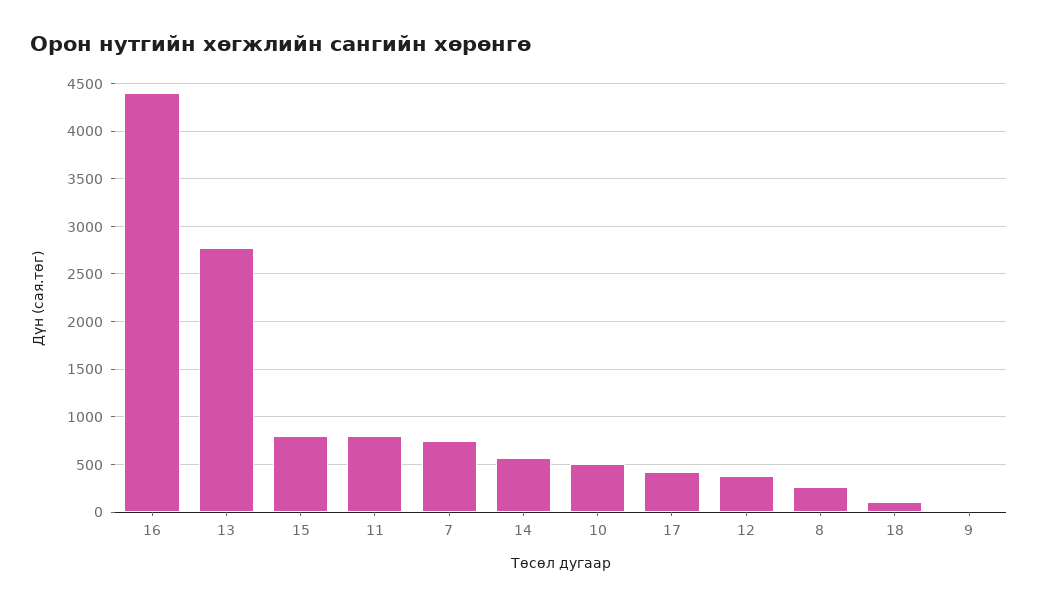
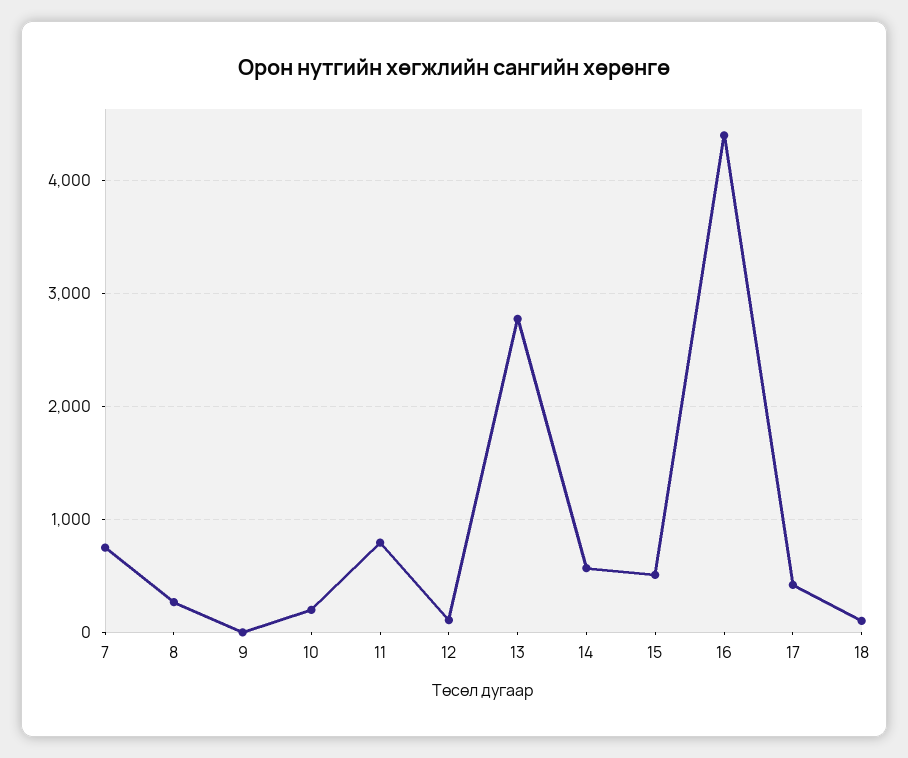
  {
    "16": 4400,
    "13": 2800,
-   "15": 800,
+   "15": 500,
    "11": 800,
    "7": 800,
    "14": 600,
-   "10": 500,
+   "10": 200,
    "17": 400,
-   "12": 400,
+   "12": 100,
    "8": 300,
    "18": 100,
    "9": 0
  }

